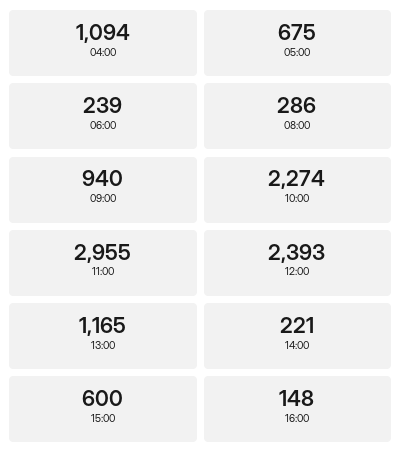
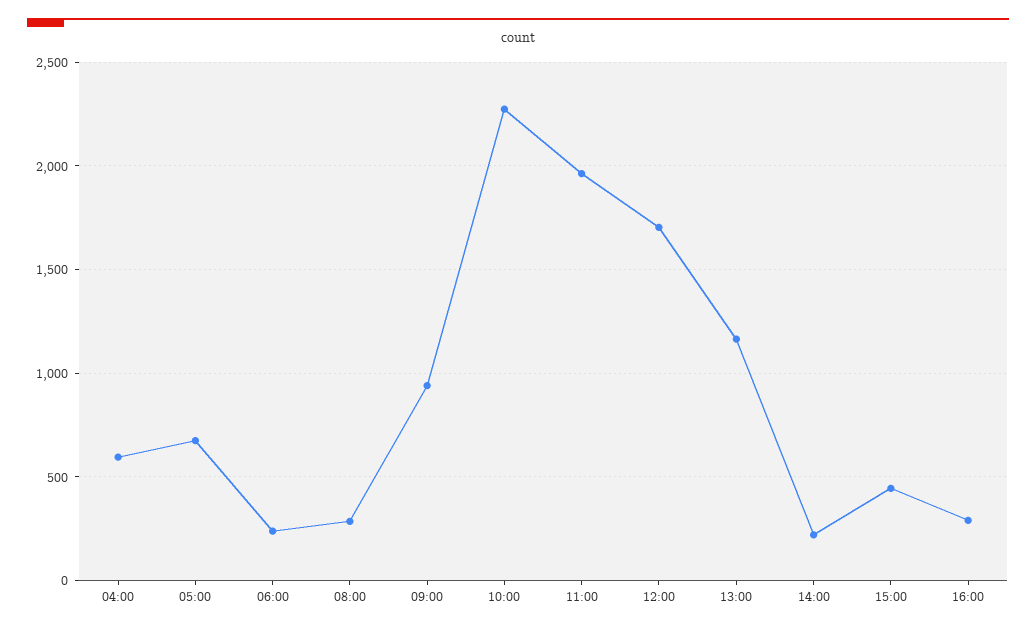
  {
-   "04:00": 1094,
+   "04:00": 600,
    "05:00": 675,
    "06:00": 239,
    "08:00": 286,
    "09:00": 940,
    "10:00": 2274,
-   "11:00": 2955,
+   "11:00": 1950,
-   "12:00": 2393,
+   "12:00": 1700,
    "13:00": 1165,
    "14:00": 221,
-   "15:00": 600,
+   "15:00": 450,
-   "16:00": 148
+   "16:00": 300
  }

